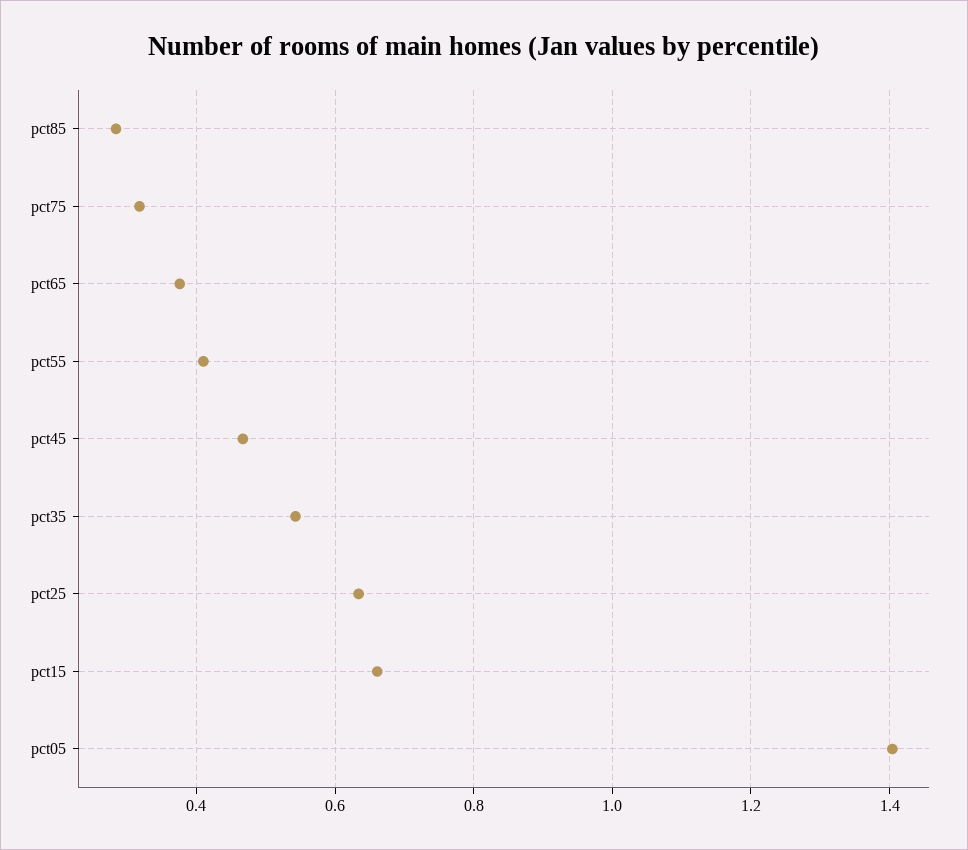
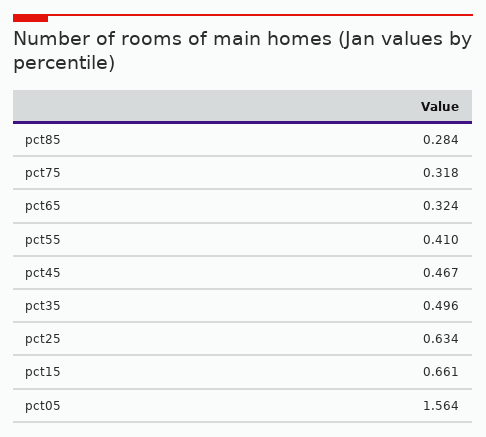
  {
    "pct85": 0.284,
    "pct75": 0.318,
-   "pct65": 0.38,
+   "pct65": 0.324,
    "pct55": 0.41,
    "pct45": 0.467,
-   "pct35": 0.54,
+   "pct35": 0.496,
    "pct25": 0.634,
    "pct15": 0.661,
-   "pct05": 1.4
+   "pct05": 1.564
  }

